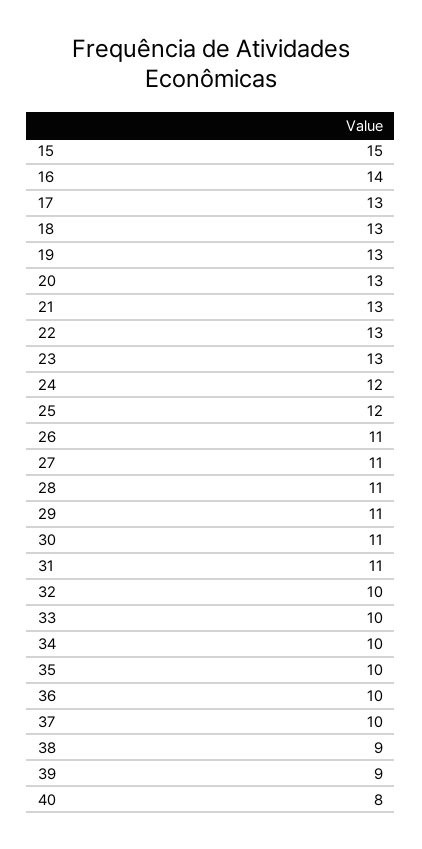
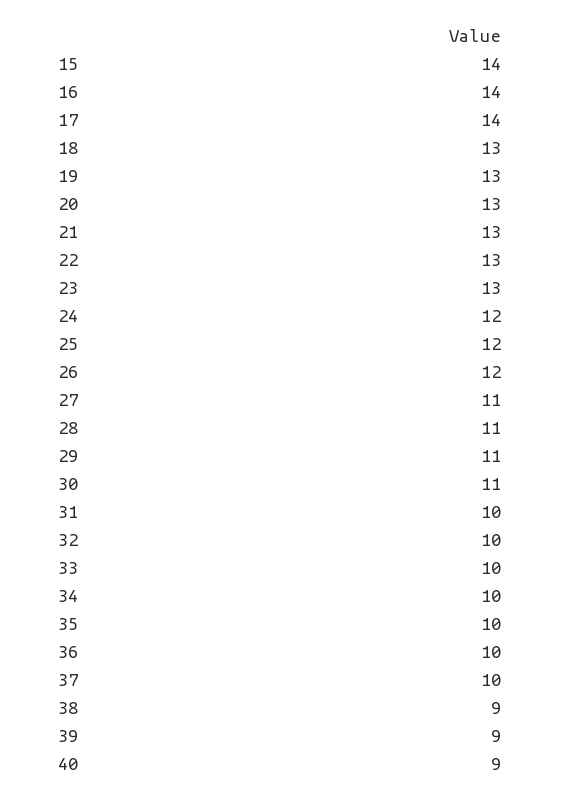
  {
-   "15": 15,
+   "15": 14,
    "16": 14,
-   "17": 13,
+   "17": 14,
    "18": 13,
    "19": 13,
    "20": 13,
    "21": 13,
    "22": 13,
    "23": 13,
    "24": 12,
    "25": 12,
-   "26": 11,
+   "26": 12,
    "27": 11,
    "28": 11,
    "29": 11,
    "30": 11,
-   "31": 11,
+   "31": 10,
    "32": 10,
    "33": 10,
    "34": 10,
    "35": 10,
    "36": 10,
    "37": 10,
    "38": 9,
    "39": 9,
-   "40": 8
+   "40": 9
  }

